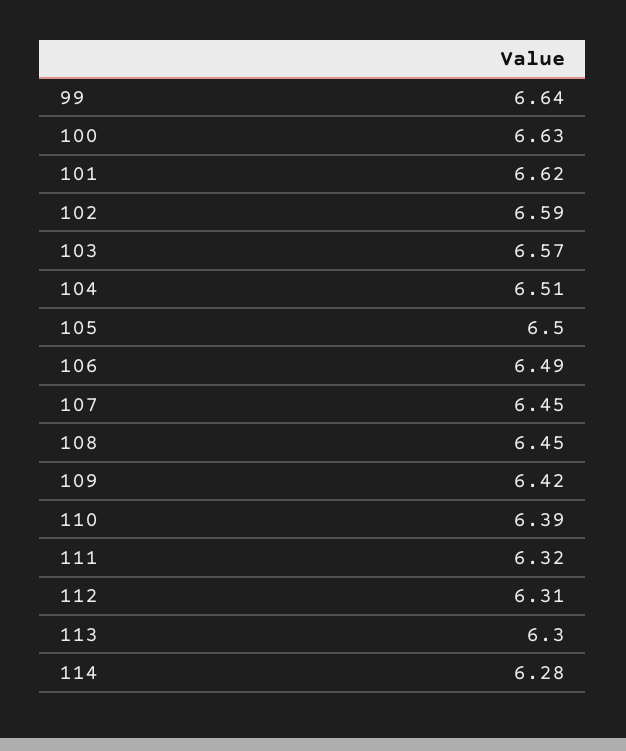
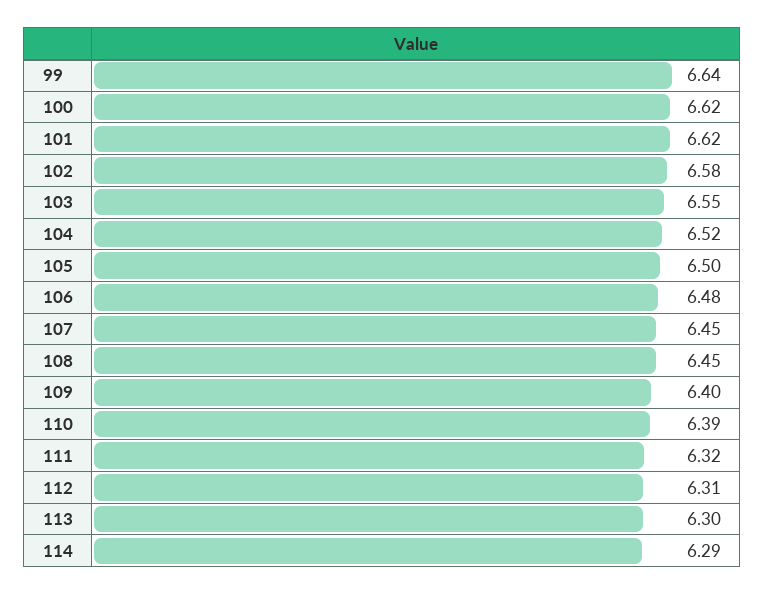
  {
    "99": 6.64,
-   "100": 6.63,
+   "100": 6.62,
    "101": 6.62,
-   "102": 6.59,
+   "102": 6.58,
-   "103": 6.57,
+   "103": 6.55,
-   "104": 6.51,
+   "104": 6.52,
    "105": 6.5,
-   "106": 6.49,
+   "106": 6.48,
    "107": 6.45,
    "108": 6.45,
-   "109": 6.42,
+   "109": 6.4,
    "110": 6.39,
    "111": 6.32,
    "112": 6.31,
    "113": 6.3,
-   "114": 6.28
+   "114": 6.29
  }

